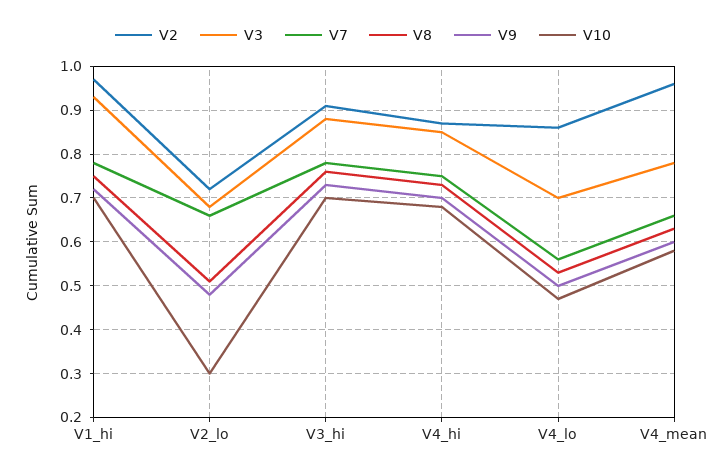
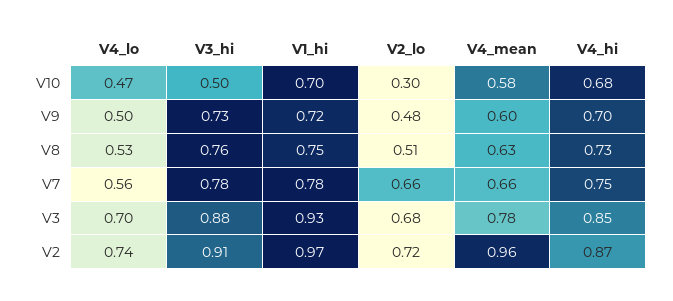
  {
    "V2": {
      "V1_hi": 0.97,
      "V2_lo": 0.72,
      "V3_hi": 0.91,
      "V4_hi": 0.87,
-     "V4_lo": 0.85,
+     "V4_lo": 0.74,
      "V4_mean": 0.96
    },
    "V3": {
      "V1_hi": 0.93,
      "V2_lo": 0.68,
      "V3_hi": 0.88,
      "V4_hi": 0.85,
      "V4_lo": 0.7,
      "V4_mean": 0.78
    },
    "V7": {
      "V1_hi": 0.78,
      "V2_lo": 0.66,
      "V3_hi": 0.78,
      "V4_hi": 0.75,
      "V4_lo": 0.56,
      "V4_mean": 0.66
    },
    "V8": {
      "V1_hi": 0.75,
      "V2_lo": 0.51,
      "V3_hi": 0.76,
      "V4_hi": 0.73,
      "V4_lo": 0.53,
      "V4_mean": 0.63
    },
    "V9": {
      "V1_hi": 0.72,
      "V2_lo": 0.48,
      "V3_hi": 0.73,
      "V4_hi": 0.7,
      "V4_lo": 0.5,
      "V4_mean": 0.6
    },
    "V10": {
      "V1_hi": 0.7,
      "V2_lo": 0.3,
-     "V3_hi": 0.7,
+     "V3_hi": 0.5,
      "V4_hi": 0.68,
      "V4_lo": 0.47,
      "V4_mean": 0.58
    }
  }

